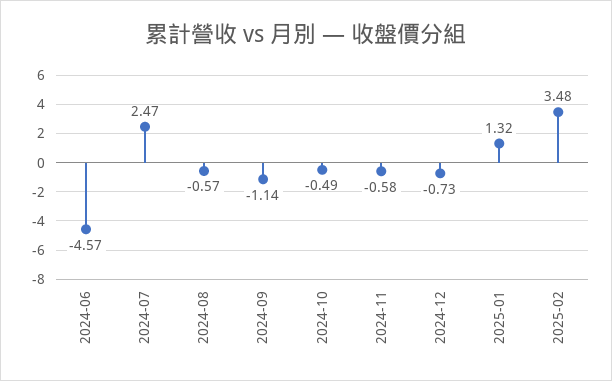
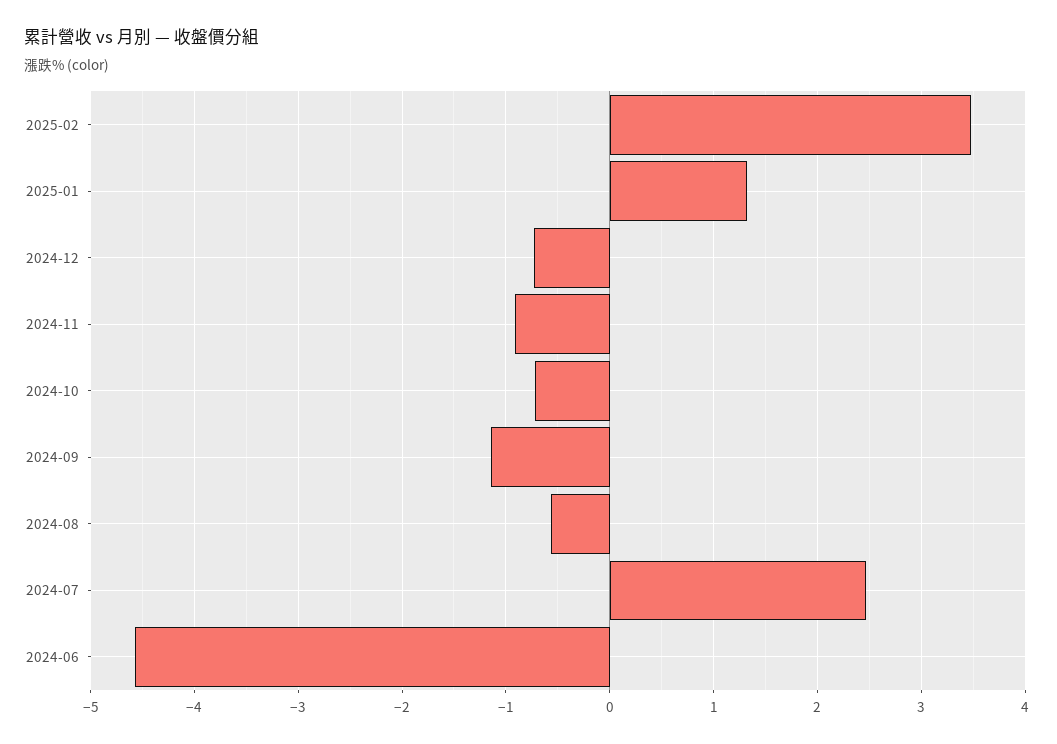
  {
    "2024-06": -4.57,
    "2024-07": 2.47,
    "2024-08": -0.57,
    "2024-09": -1.14,
-   "2024-10": -0.49,
+   "2024-10": -0.7,
-   "2024-11": -0.58,
+   "2024-11": -0.9,
    "2024-12": -0.73,
    "2025-01": 1.32,
    "2025-02": 3.48
  }

